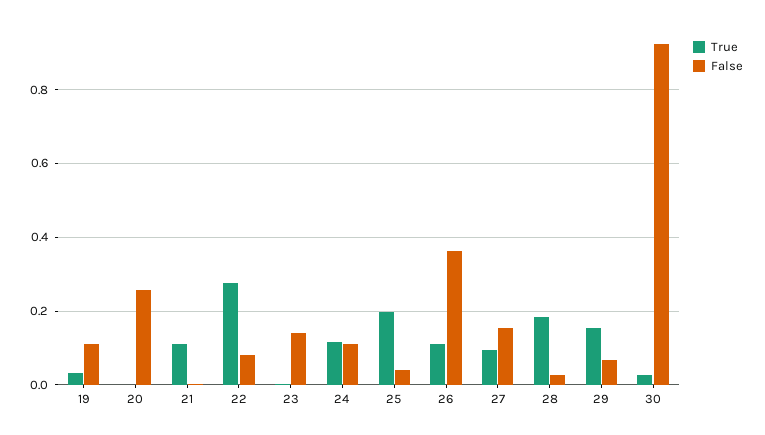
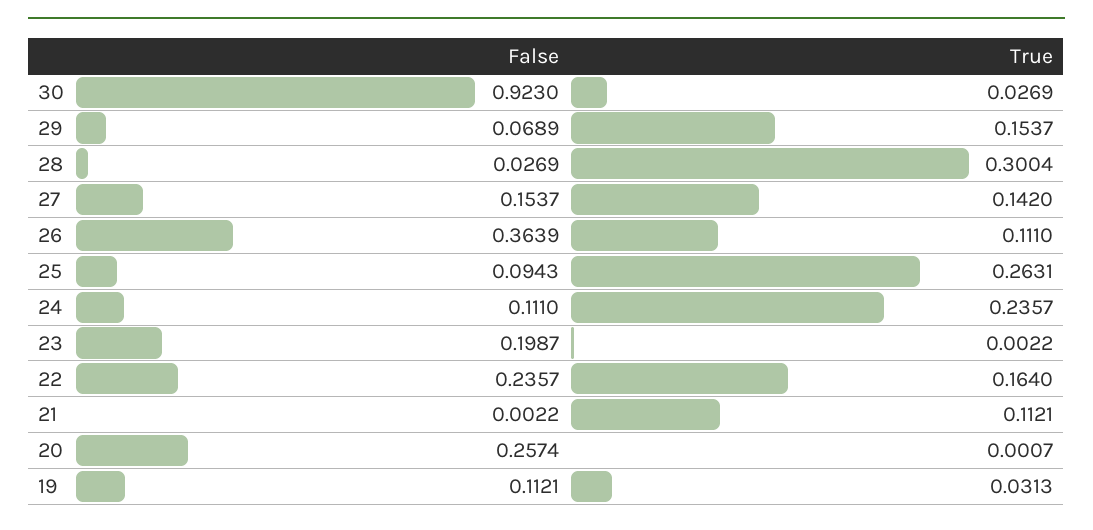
  {
    "True": {
      "19": 0.0313,
      "20": 0.0007,
      "21": 0.1121,
-     "22": 0.28,
+     "22": 0.164,
      "23": 0.0022,
-     "24": 0.12,
+     "24": 0.2357,
-     "25": 0.2,
+     "25": 0.2631,
      "26": 0.111,
-     "27": 0.1,
+     "27": 0.142,
-     "28": 0.18,
+     "28": 0.3004,
      "29": 0.1537,
      "30": 0.0269
    },
    "False": {
      "19": 0.1121,
      "20": 0.2574,
      "21": 0.0022,
-     "22": 0.08,
+     "22": 0.2357,
-     "23": 0.14,
+     "23": 0.1987,
      "24": 0.111,
-     "25": 0.04,
+     "25": 0.0943,
      "26": 0.3639,
      "27": 0.1537,
      "28": 0.0269,
      "29": 0.0689,
      "30": 0.923
    }
  }

